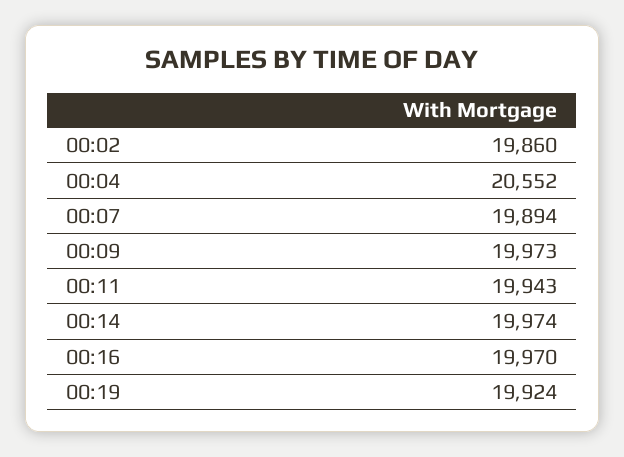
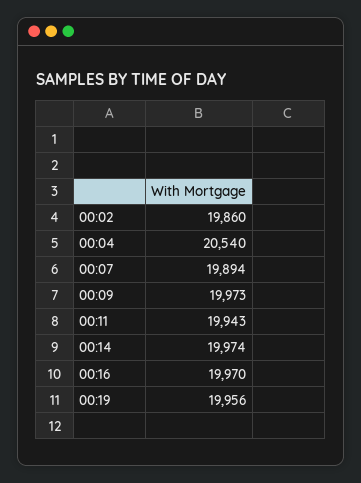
  {
    "00:02": 19860,
-   "00:04": 20552,
+   "00:04": 20540,
    "00:07": 19894,
    "00:09": 19973,
    "00:11": 19943,
    "00:14": 19974,
    "00:16": 19970,
-   "00:19": 19924
+   "00:19": 19956
  }

